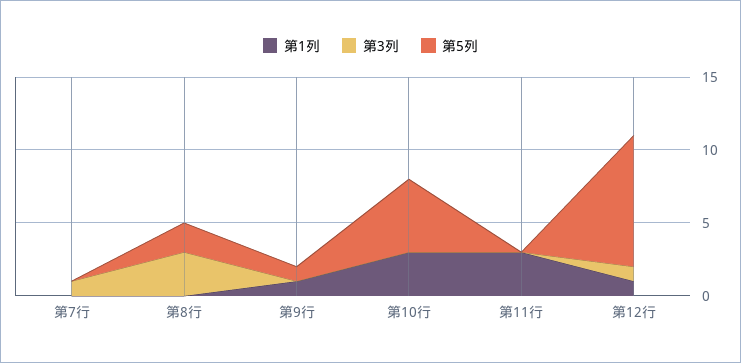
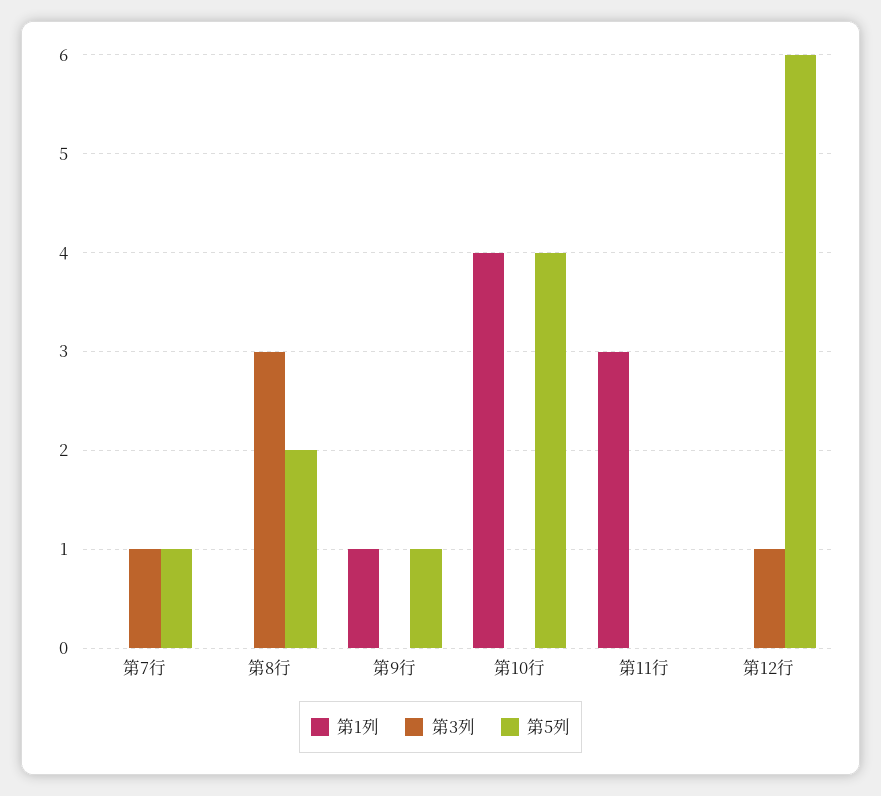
  {
    "第1列": {
      "第7行": 0,
      "第8行": 0,
      "第9行": 1,
-     "第10行": 3,
+     "第10行": 4,
      "第11行": 3,
-     "第12行": 1
+     "第12行": 0
    },
    "第3列": {
      "第7行": 1,
      "第8行": 3,
      "第9行": 0,
      "第10行": 0,
      "第11行": 0,
      "第12行": 1
    },
    "第5列": {
-     "第7行": 0,
+     "第7行": 1,
      "第8行": 2,
      "第9行": 1,
-     "第10行": 5,
+     "第10行": 4,
      "第11行": 0,
-     "第12行": 9
+     "第12行": 6
    }
  }

